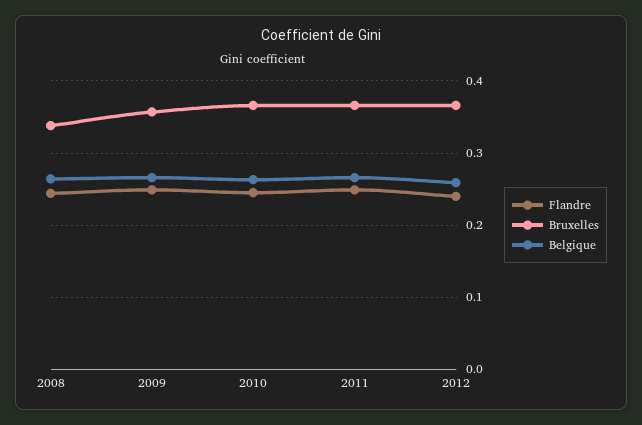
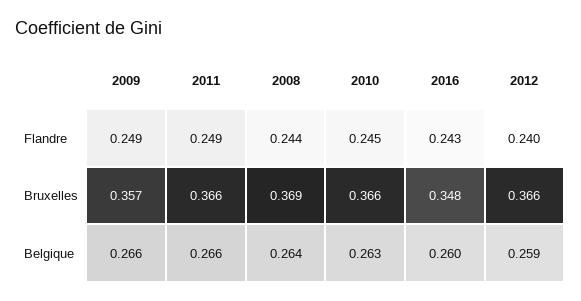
  {
    "Flandre": {
      "2008": 0.244,
      "2009": 0.249,
      "2010": 0.245,
      "2011": 0.249,
-     "2012": 0.24
+     "2012": 0.24,
+     "2016": 0.243
    },
    "Bruxelles": {
-     "2008": 0.34,
+     "2008": 0.369,
      "2009": 0.357,
      "2010": 0.366,
      "2011": 0.366,
-     "2012": 0.366
+     "2012": 0.366,
+     "2016": 0.348
    },
    "Belgique": {
      "2008": 0.264,
      "2009": 0.266,
      "2010": 0.263,
      "2011": 0.266,
-     "2012": 0.259
+     "2012": 0.259,
+     "2016": 0.26
    }
  }

